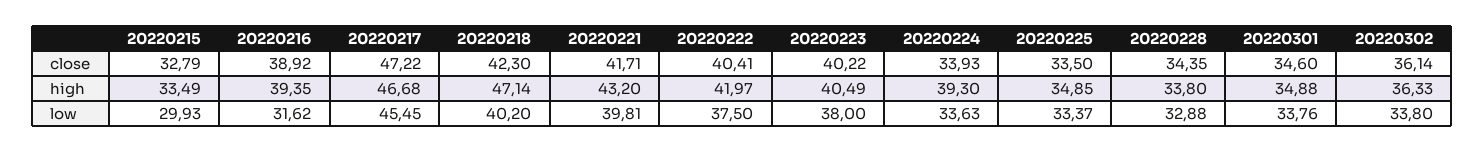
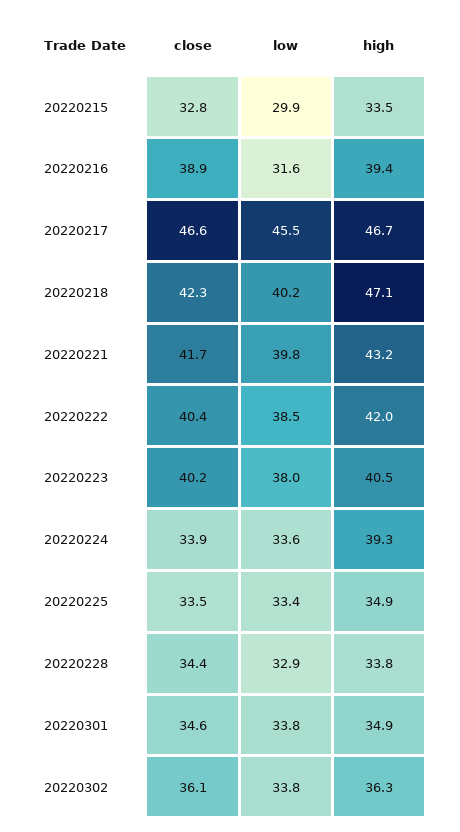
  {
    "20220215": {
      "close": 32.79,
      "high": 33.49,
      "low": 29.93
    },
    "20220216": {
      "close": 38.92,
      "high": 39.35,
      "low": 31.62
    },
    "20220217": {
-     "close": 47.22,
+     "close": 46.6,
      "high": 46.68,
      "low": 45.45
    },
    "20220218": {
      "close": 42.3,
      "high": 47.14,
      "low": 40.2
    },
    "20220221": {
      "close": 41.71,
      "high": 43.2,
      "low": 39.81
    },
    "20220222": {
      "close": 40.41,
      "high": 41.97,
-     "low": 37.5
+     "low": 38.5
    },
    "20220223": {
      "close": 40.22,
      "high": 40.49,
      "low": 38
    },
    "20220224": {
      "close": 33.93,
      "high": 39.3,
      "low": 33.63
    },
    "20220225": {
      "close": 33.5,
      "high": 34.85,
      "low": 33.37
    },
    "20220228": {
      "close": 34.35,
      "high": 33.8,
      "low": 32.88
    },
    "20220301": {
      "close": 34.6,
      "high": 34.88,
      "low": 33.76
    },
    "20220302": {
      "close": 36.14,
      "high": 36.33,
      "low": 33.8
    }
  }

